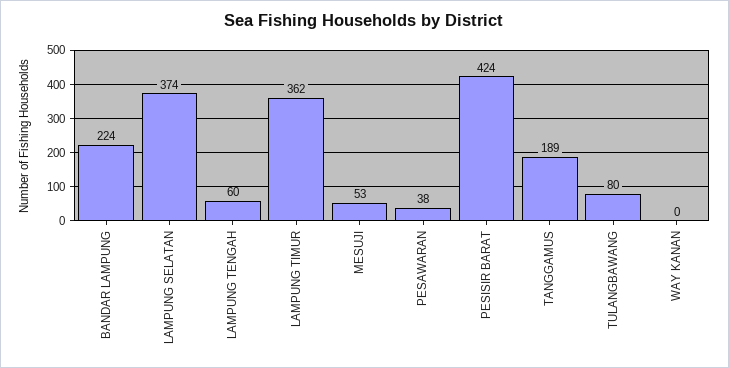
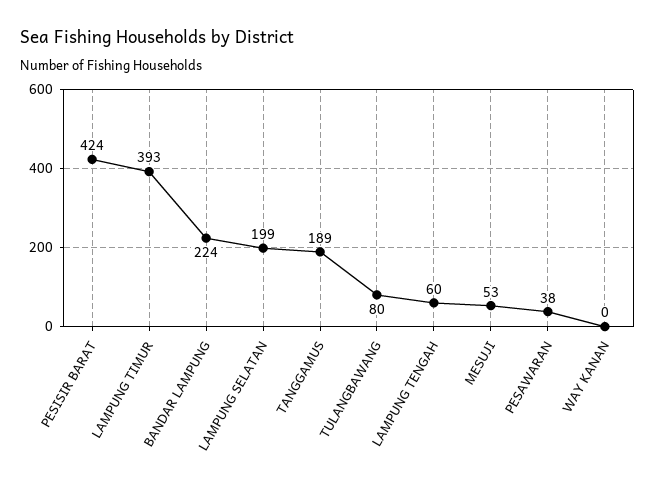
  {
    "BANDAR LAMPUNG": 224,
-   "LAMPUNG SELATAN": 374,
+   "LAMPUNG SELATAN": 199,
    "LAMPUNG TENGAH": 60,
-   "LAMPUNG TIMUR": 362,
+   "LAMPUNG TIMUR": 393,
    "MESUJI": 53,
    "PESAWARAN": 38,
    "PESISIR BARAT": 424,
    "TANGGAMUS": 189,
    "TULANGBAWANG": 80,
    "WAY KANAN": 0
  }

